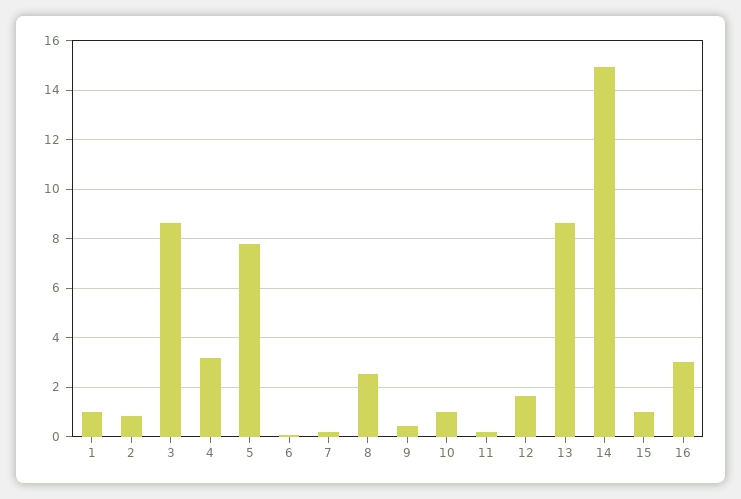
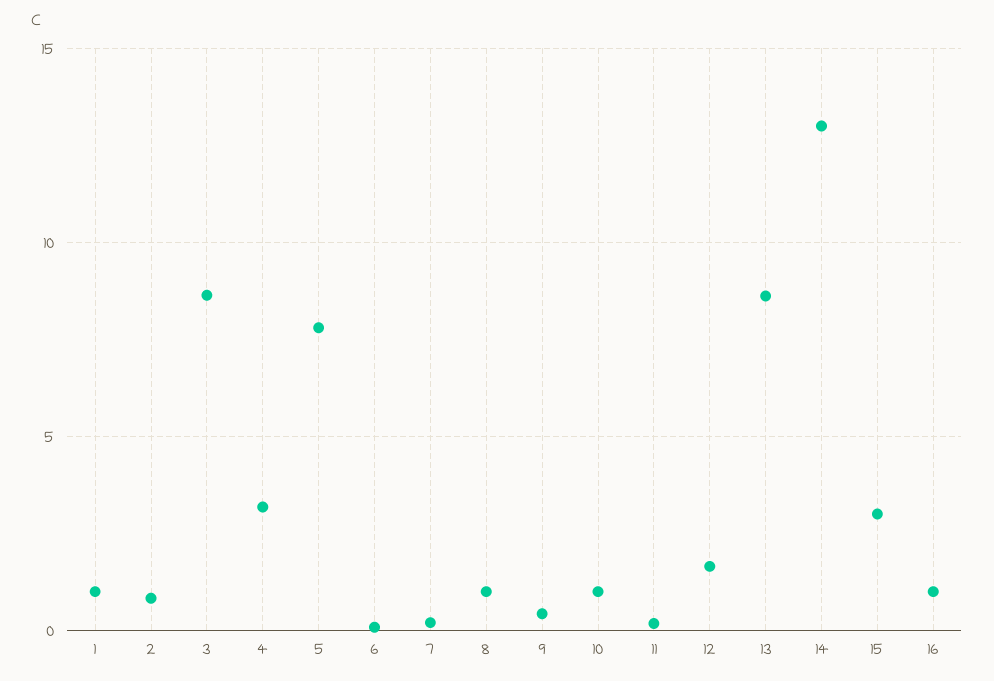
  {
    "1": 1,
    "2": 0.75,
    "3": 8.75,
    "4": 3.25,
    "5": 7.75,
    "6": 0,
    "7": 0.25,
-   "8": 2.5,
+   "8": 1,
    "9": 0.5,
    "10": 1,
    "11": 0.25,
    "12": 1.75,
    "13": 8.5,
-   "14": 15,
+   "14": 13,
-   "15": 1,
+   "15": 3,
-   "16": 3
+   "16": 1
  }

